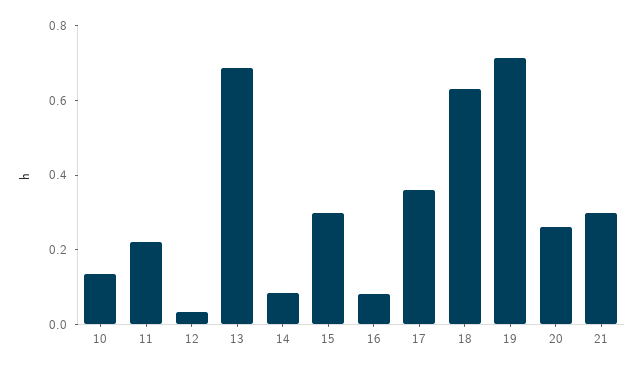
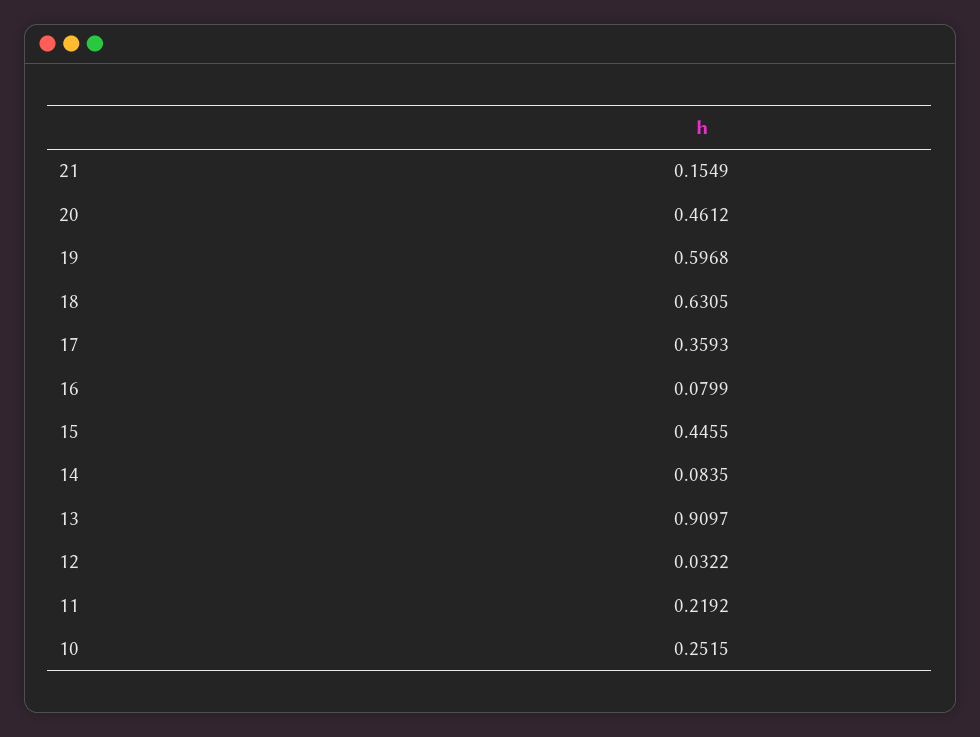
  {
-   "10": 0.15,
+   "10": 0.2515,
    "11": 0.2192,
    "12": 0.0322,
-   "13": 0.7,
+   "13": 0.9097,
    "14": 0.0835,
-   "15": 0.3,
+   "15": 0.4455,
    "16": 0.0799,
    "17": 0.3593,
    "18": 0.6305,
-   "19": 0.7,
+   "19": 0.5968,
-   "20": 0.25,
+   "20": 0.4612,
-   "21": 0.3
+   "21": 0.1549
  }

